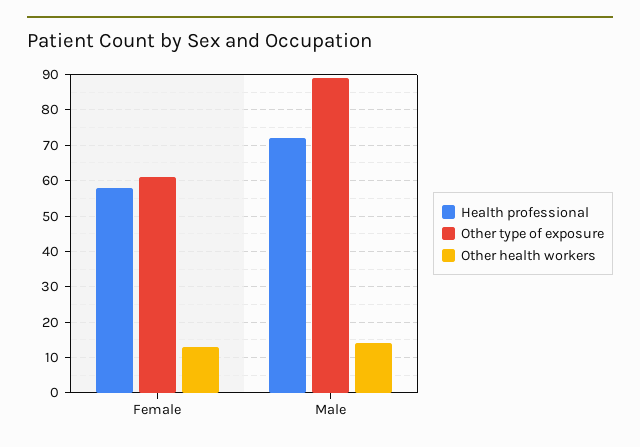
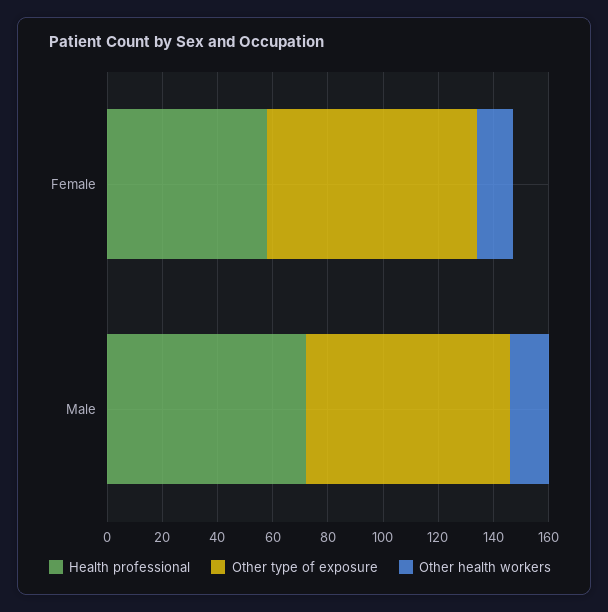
  {
    "Health professional": {
      "Female": 60,
      "Male": 70
    },
    "Other type of exposure": {
-     "Female": 60,
+     "Female": 75,
-     "Male": 90
+     "Male": 75
    },
    "Other health workers": {
      "Female": 15,
      "Male": 15
    }
  }

